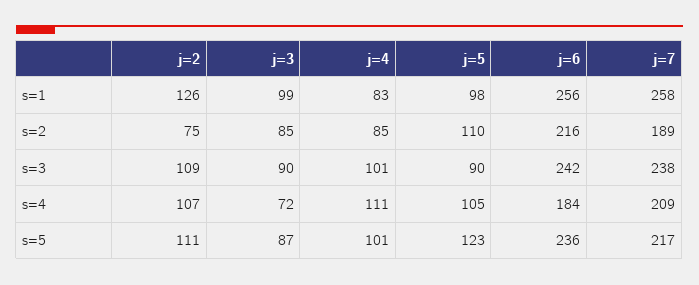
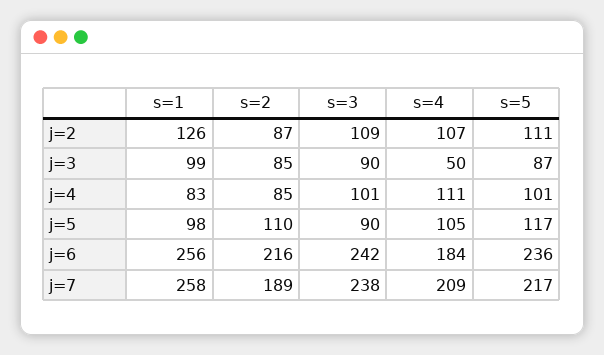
  {
    "j=2": {
      "s=1": 126,
-     "s=2": 75,
+     "s=2": 87,
      "s=3": 109,
      "s=4": 107,
      "s=5": 111
    },
    "j=3": {
      "s=1": 99,
      "s=2": 85,
      "s=3": 90,
-     "s=4": 72,
+     "s=4": 50,
      "s=5": 87
    },
    "j=4": {
      "s=1": 83,
      "s=2": 85,
      "s=3": 101,
      "s=4": 111,
      "s=5": 101
    },
    "j=5": {
      "s=1": 98,
      "s=2": 110,
      "s=3": 90,
      "s=4": 105,
-     "s=5": 123
+     "s=5": 117
    },
    "j=6": {
      "s=1": 256,
      "s=2": 216,
      "s=3": 242,
      "s=4": 184,
      "s=5": 236
    },
    "j=7": {
      "s=1": 258,
      "s=2": 189,
      "s=3": 238,
      "s=4": 209,
      "s=5": 217
    }
  }

